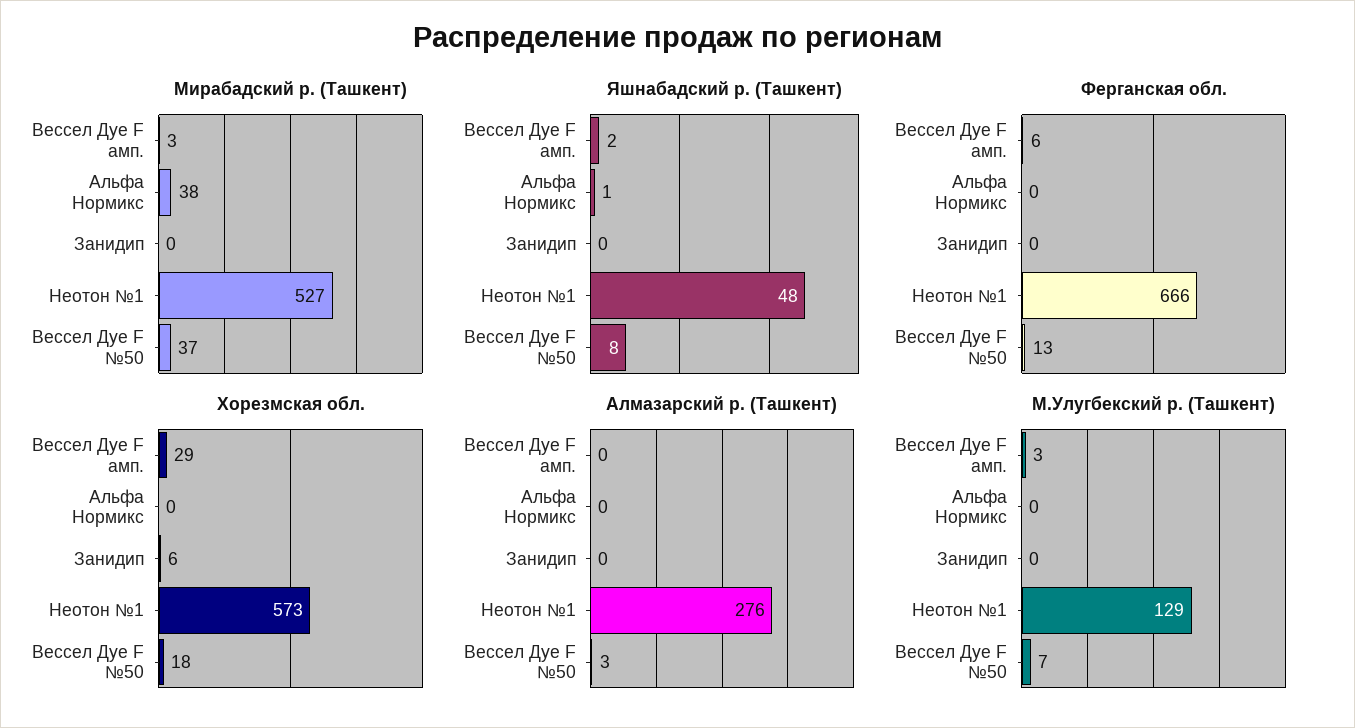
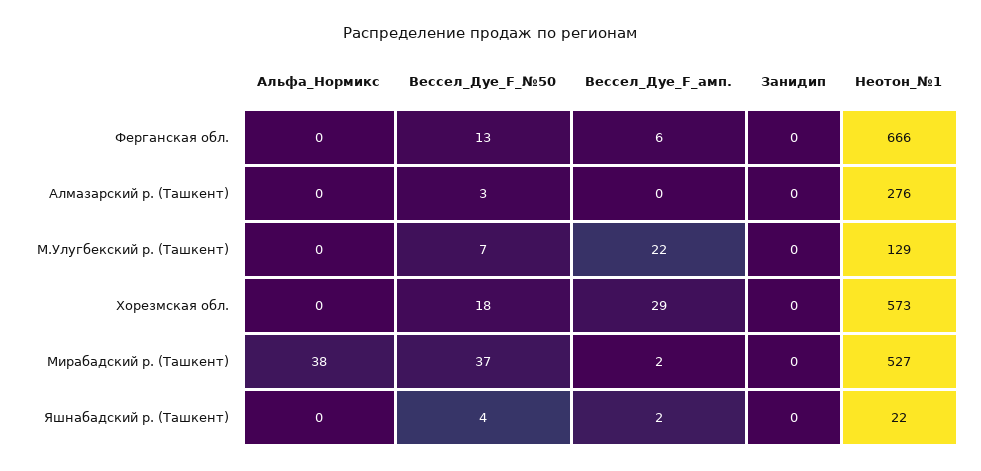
  {
    "Мирабадский р. (Ташкент)": {
-     "Вессел Дуе F амп.": 3,
+     "Вессел Дуе F амп.": 2,
      "Альфа Нормикс": 38,
      "Занидип": 0,
      "Неотон №1": 527,
      "Вессел Дуе F №50": 37
    },
    "Яшнабадский р. (Ташкент)": {
      "Вессел Дуе F амп.": 2,
-     "Альфа Нормикс": 1,
+     "Альфа Нормикс": 0,
      "Занидип": 0,
-     "Неотон №1": 48,
+     "Неотон №1": 22,
-     "Вессел Дуе F №50": 8
+     "Вессел Дуе F №50": 4
    },
    "Ферганская обл.": {
      "Вессел Дуе F амп.": 6,
      "Альфа Нормикс": 0,
      "Занидип": 0,
      "Неотон №1": 666,
      "Вессел Дуе F №50": 13
    },
    "Хорезмская обл.": {
      "Вессел Дуе F амп.": 29,
      "Альфа Нормикс": 0,
-     "Занидип": 6,
+     "Занидип": 0,
      "Неотон №1": 573,
      "Вессел Дуе F №50": 18
    },
    "Алмазарский р. (Ташкент)": {
      "Вессел Дуе F амп.": 0,
      "Альфа Нормикс": 0,
      "Занидип": 0,
      "Неотон №1": 276,
      "Вессел Дуе F №50": 3
    },
    "М.Улугбекский р. (Ташкент)": {
-     "Вессел Дуе F амп.": 3,
+     "Вессел Дуе F амп.": 22,
      "Альфа Нормикс": 0,
      "Занидип": 0,
      "Неотон №1": 129,
      "Вессел Дуе F №50": 7
    }
  }

